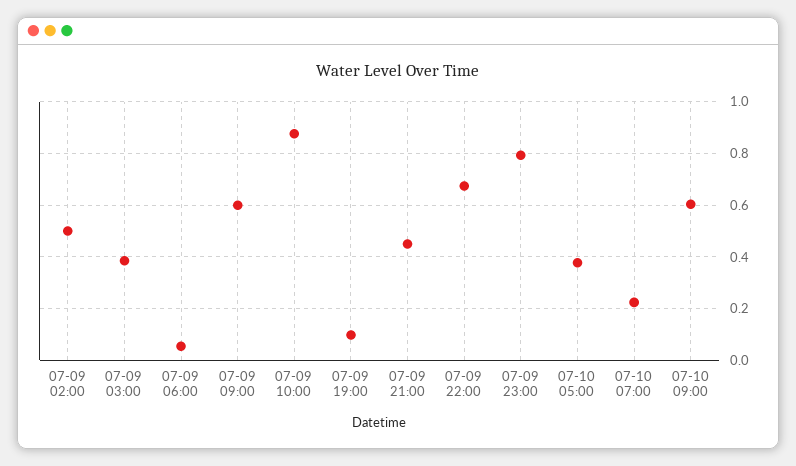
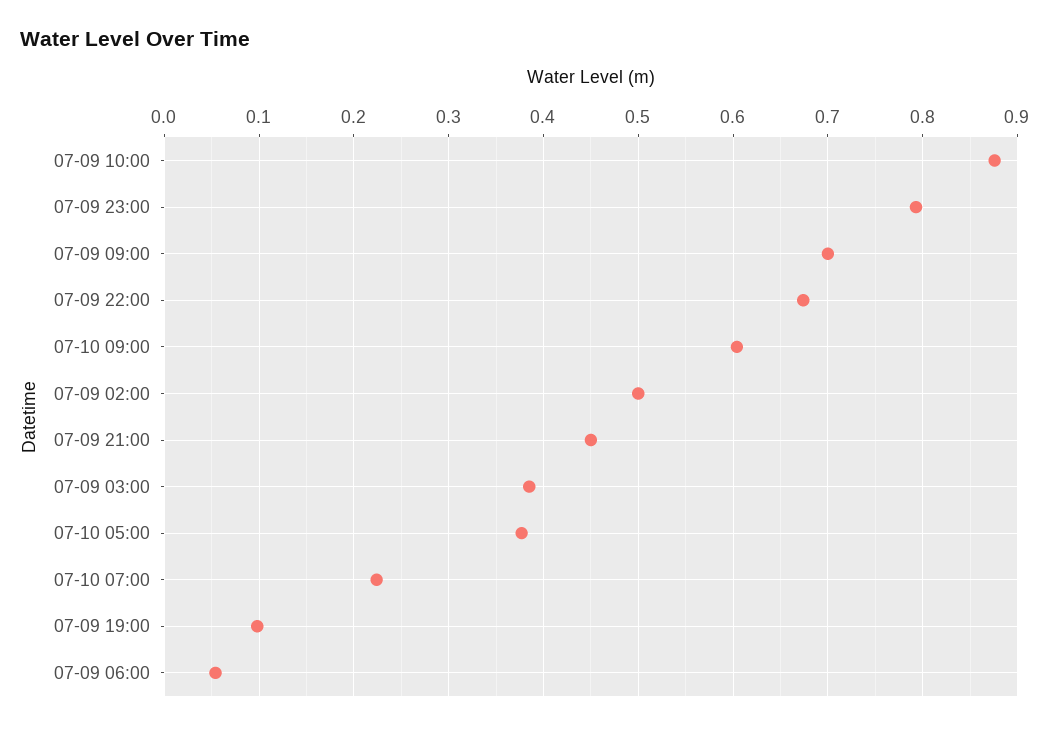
  {
    "07-09 02:00": 0.5,
    "07-09 03:00": 0.39,
    "07-09 06:00": 0.05,
-   "07-09 09:00": 0.6,
+   "07-09 09:00": 0.7,
    "07-09 10:00": 0.88,
    "07-09 19:00": 0.1,
    "07-09 21:00": 0.45,
    "07-09 22:00": 0.67,
    "07-09 23:00": 0.79,
    "07-10 05:00": 0.38,
    "07-10 07:00": 0.22,
    "07-10 09:00": 0.6
  }

